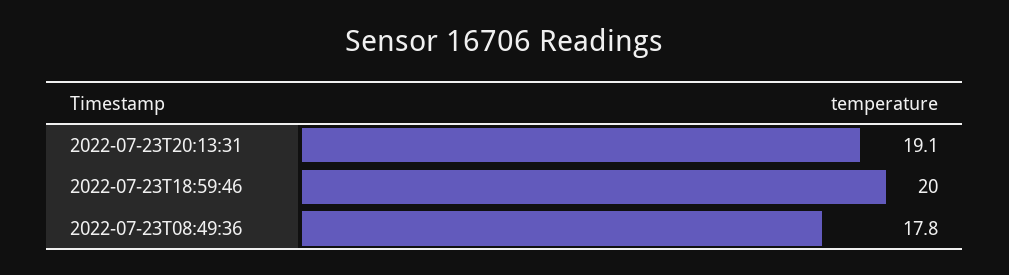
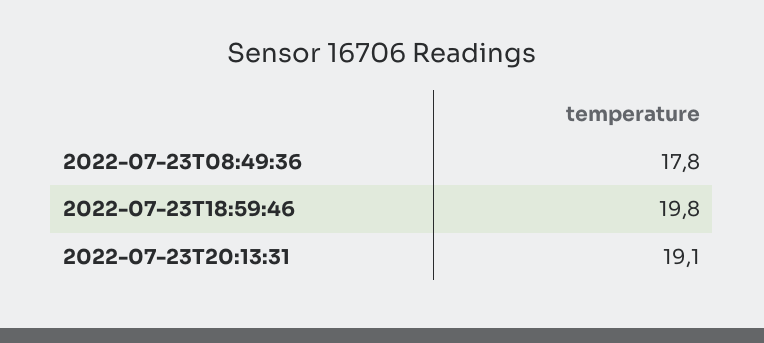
  {
    "2022-07-23T20:13:31": 19.1,
-   "2022-07-23T18:59:46": 20,
+   "2022-07-23T18:59:46": 19.8,
    "2022-07-23T08:49:36": 17.8
  }

